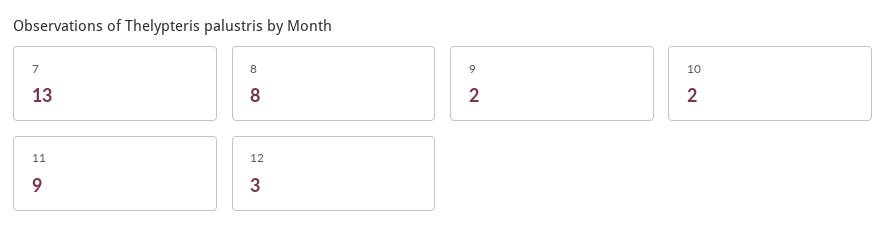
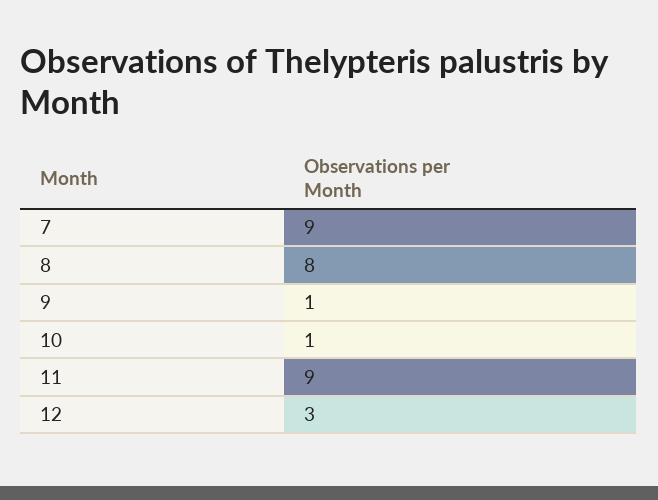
  {
-   "7": 13,
+   "7": 9,
    "8": 8,
-   "9": 2,
+   "9": 1,
-   "10": 2,
+   "10": 1,
    "11": 9,
    "12": 3
  }

